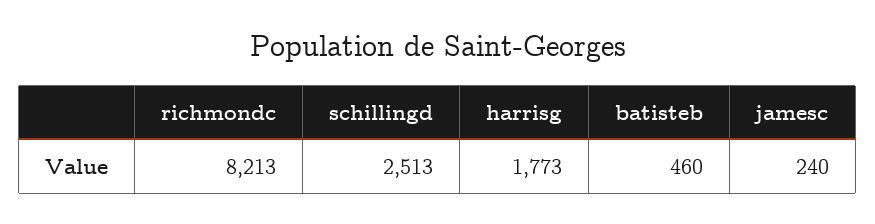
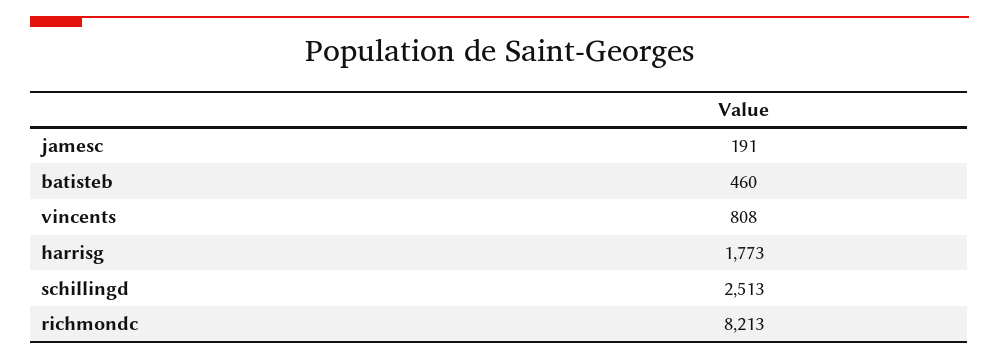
  {
    "richmondc": 8213,
    "schillingd": 2513,
    "harrisg": 1773,
    "batisteb": 460,
-   "jamesc": 240
+   "jamesc": 191,
+   "vincents": 808
  }

